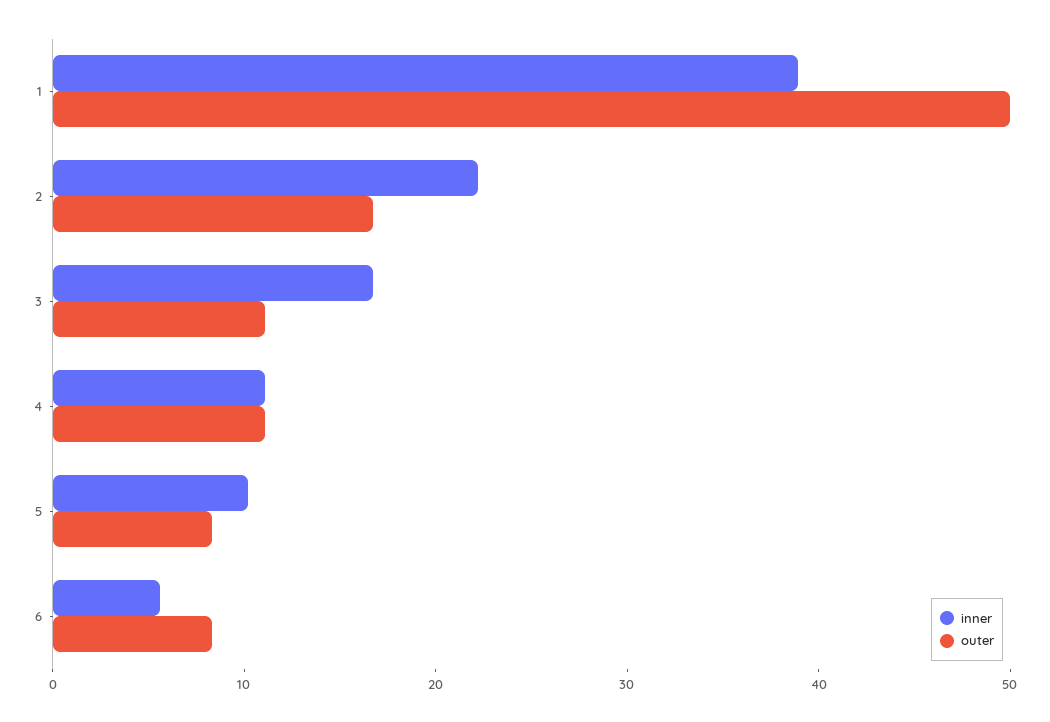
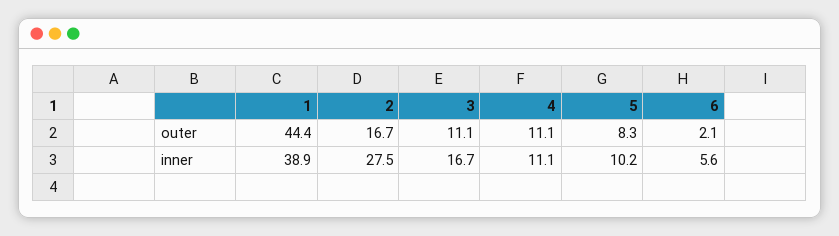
  {
    "inner": {
      "1": 38.9,
-     "2": 22,
+     "2": 27.5,
      "3": 16.7,
      "4": 11.1,
      "5": 10.2,
      "6": 5.6
    },
    "outer": {
-     "1": 50,
+     "1": 44.4,
      "2": 16.7,
      "3": 11.1,
      "4": 11.1,
      "5": 8.3,
-     "6": 8
+     "6": 2.1
    }
  }

